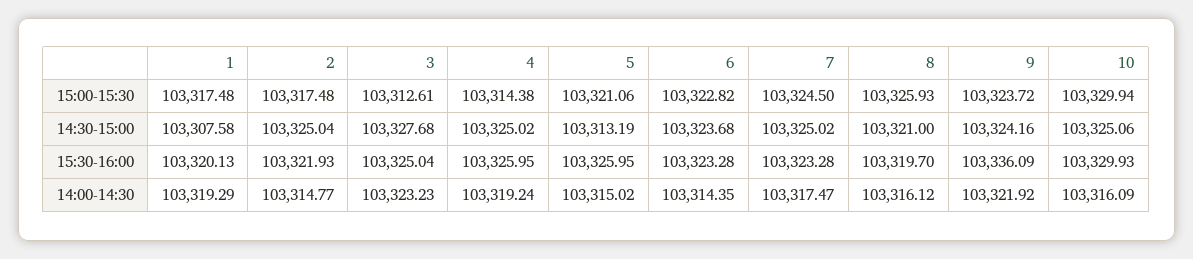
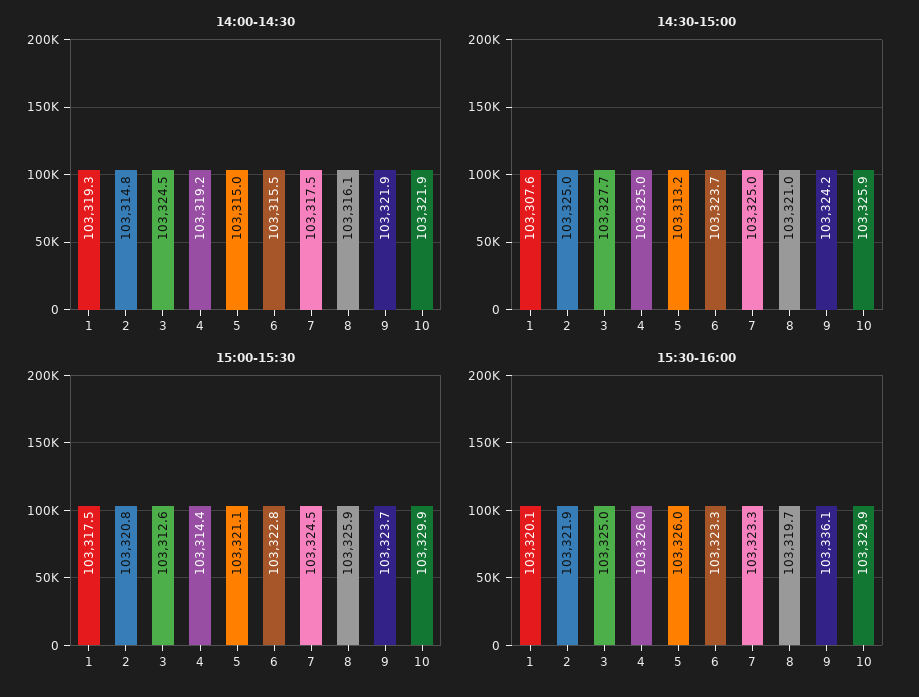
  {
    "15:00-15:30": {
      "1": 103317.48,
-     "2": 103317.48,
+     "2": 103320.8,
      "3": 103312.61,
      "4": 103314.38,
      "5": 103321.06,
      "6": 103322.82,
      "7": 103324.5,
      "8": 103325.93,
      "9": 103323.72,
      "10": 103329.94
    },
    "14:30-15:00": {
      "1": 103307.58,
      "2": 103325.04,
      "3": 103327.68,
      "4": 103325.02,
      "5": 103313.19,
      "6": 103323.68,
      "7": 103325.02,
      "8": 103321,
      "9": 103324.16,
-     "10": 103325.06
+     "10": 103325.9
    },
    "15:30-16:00": {
      "1": 103320.13,
      "2": 103321.93,
      "3": 103325.04,
      "4": 103325.95,
      "5": 103325.95,
      "6": 103323.28,
      "7": 103323.28,
      "8": 103319.7,
      "9": 103336.09,
      "10": 103329.93
    },
    "14:00-14:30": {
      "1": 103319.29,
      "2": 103314.77,
-     "3": 103323.23,
+     "3": 103324.5,
      "4": 103319.24,
      "5": 103315.02,
-     "6": 103314.35,
+     "6": 103315.5,
      "7": 103317.47,
      "8": 103316.12,
      "9": 103321.92,
-     "10": 103316.09
+     "10": 103321.9
    }
  }

